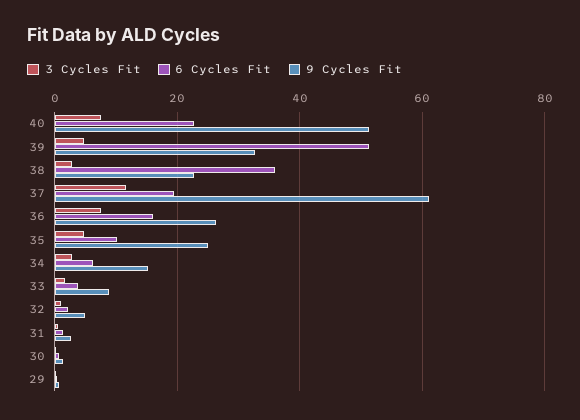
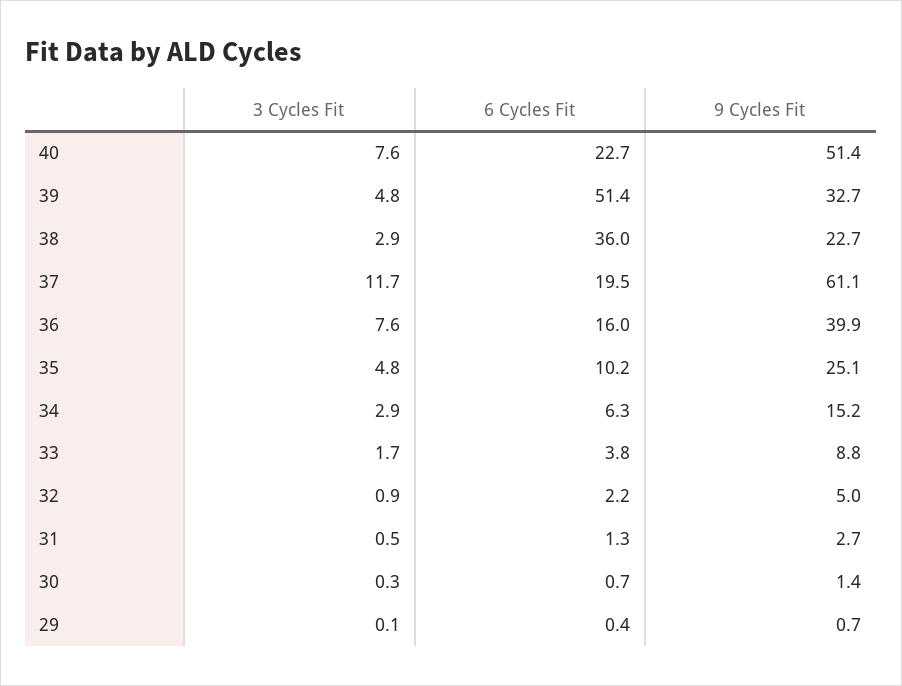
  {
    "3 Cycles Fit": {
      "40": 7.6,
      "39": 4.8,
      "38": 2.9,
      "37": 11.7,
      "36": 7.6,
      "35": 4.8,
      "34": 2.9,
      "33": 1.7,
      "32": 0.9,
      "31": 0.5,
      "30": 0.3,
      "29": 0.1
    },
    "6 Cycles Fit": {
      "40": 22.7,
      "39": 51.4,
      "38": 36,
      "37": 19.5,
      "36": 16,
      "35": 10.2,
      "34": 6.3,
      "33": 3.8,
      "32": 2.2,
      "31": 1.3,
      "30": 0.7,
      "29": 0.4
    },
    "9 Cycles Fit": {
      "40": 51.4,
      "39": 32.7,
      "38": 22.7,
      "37": 61.1,
-     "36": 26,
+     "36": 39.9,
      "35": 25.1,
      "34": 15.2,
      "33": 8.8,
      "32": 5,
      "31": 2.7,
      "30": 1.4,
      "29": 0.7
    }
  }

